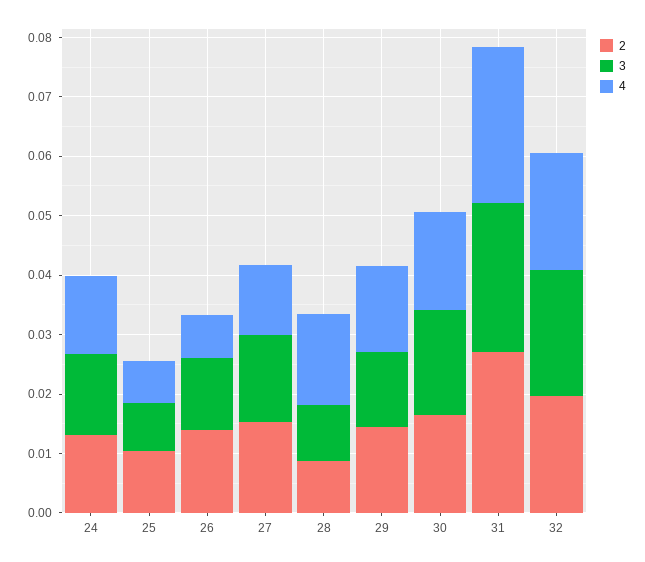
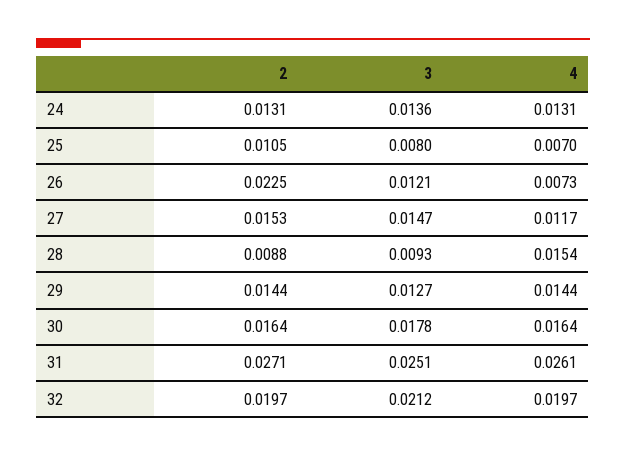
  {
    "2": {
      "24": 0.0131,
      "25": 0.0105,
-     "26": 0.014,
+     "26": 0.0225,
      "27": 0.0153,
      "28": 0.0088,
      "29": 0.0144,
      "30": 0.0164,
      "31": 0.0271,
      "32": 0.0197
    },
    "3": {
      "24": 0.0136,
      "25": 0.008,
      "26": 0.0121,
      "27": 0.0147,
      "28": 0.0093,
      "29": 0.0127,
      "30": 0.0178,
      "31": 0.0251,
      "32": 0.0212
    },
    "4": {
      "24": 0.0131,
      "25": 0.007,
      "26": 0.0073,
      "27": 0.0117,
      "28": 0.0154,
      "29": 0.0144,
      "30": 0.0164,
      "31": 0.0261,
      "32": 0.0197
    }
  }

